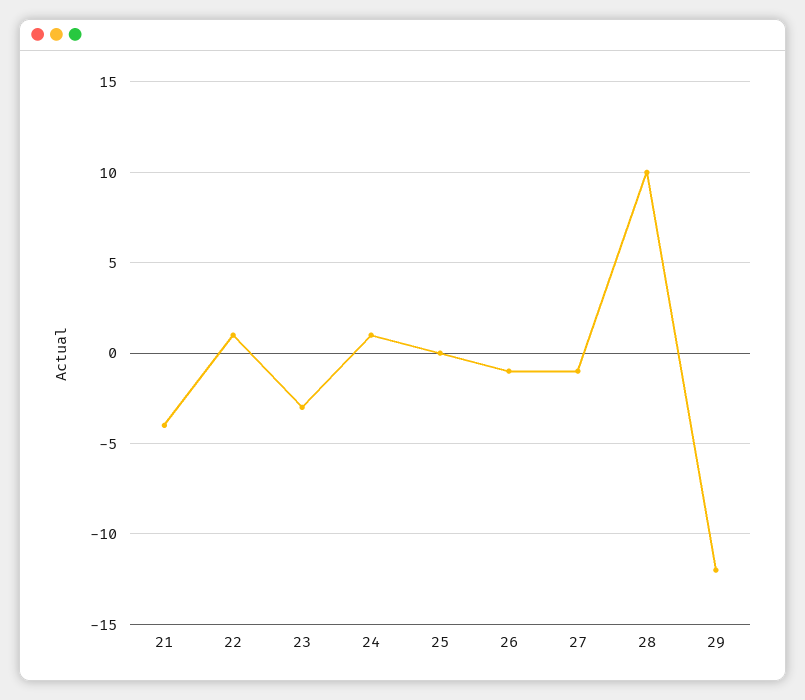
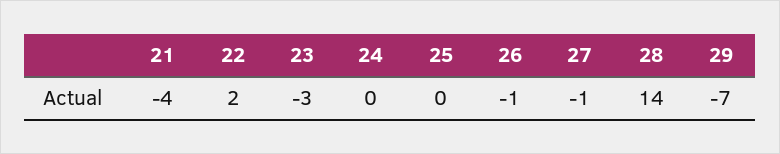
  {
    "21": -4,
-   "22": 1,
+   "22": 2,
    "23": -3,
-   "24": 1,
+   "24": 0,
    "25": 0,
    "26": -1,
    "27": -1,
-   "28": 10,
+   "28": 14,
-   "29": -12
+   "29": -7
  }

